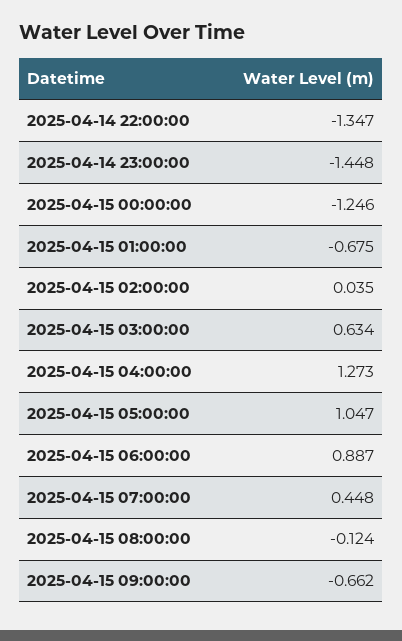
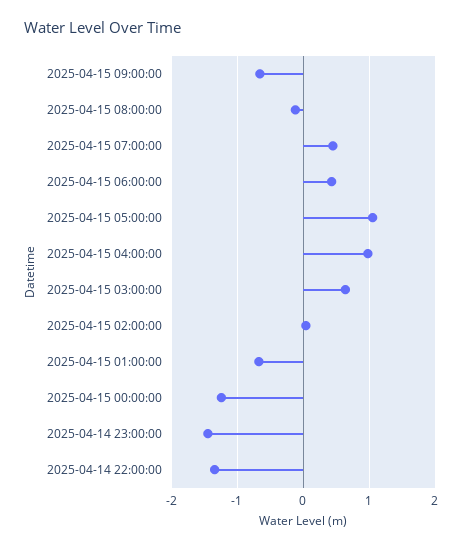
  {
    "2025-04-14 22:00:00": -1.347,
    "2025-04-14 23:00:00": -1.448,
    "2025-04-15 00:00:00": -1.246,
    "2025-04-15 01:00:00": -0.675,
    "2025-04-15 02:00:00": 0.035,
    "2025-04-15 03:00:00": 0.634,
-   "2025-04-15 04:00:00": 1.273,
+   "2025-04-15 04:00:00": 1,
    "2025-04-15 05:00:00": 1.047,
-   "2025-04-15 06:00:00": 0.887,
+   "2025-04-15 06:00:00": 0.4,
    "2025-04-15 07:00:00": 0.448,
    "2025-04-15 08:00:00": -0.124,
    "2025-04-15 09:00:00": -0.662
  }

